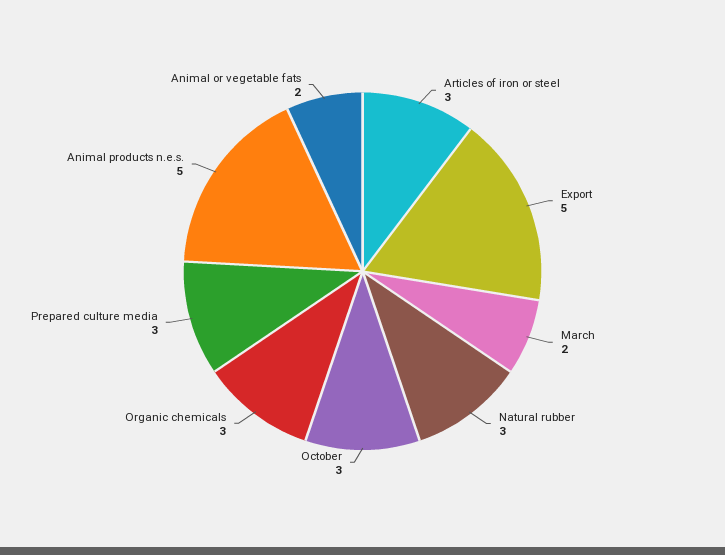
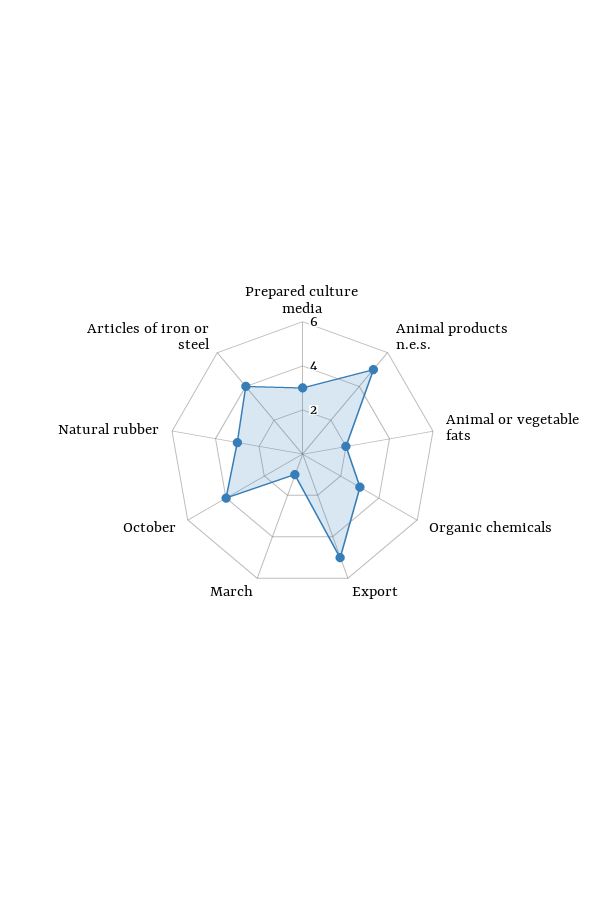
  {
-   "Articles of iron or steel": 3,
+   "Articles of iron or steel": 4,
    "Export": 5,
-   "March": 2,
+   "March": 1,
    "Natural rubber": 3,
-   "October": 3,
+   "October": 4,
    "Organic chemicals": 3,
    "Prepared culture media": 3,
    "Animal products n.e.s.": 5,
    "Animal or vegetable fats": 2
  }

